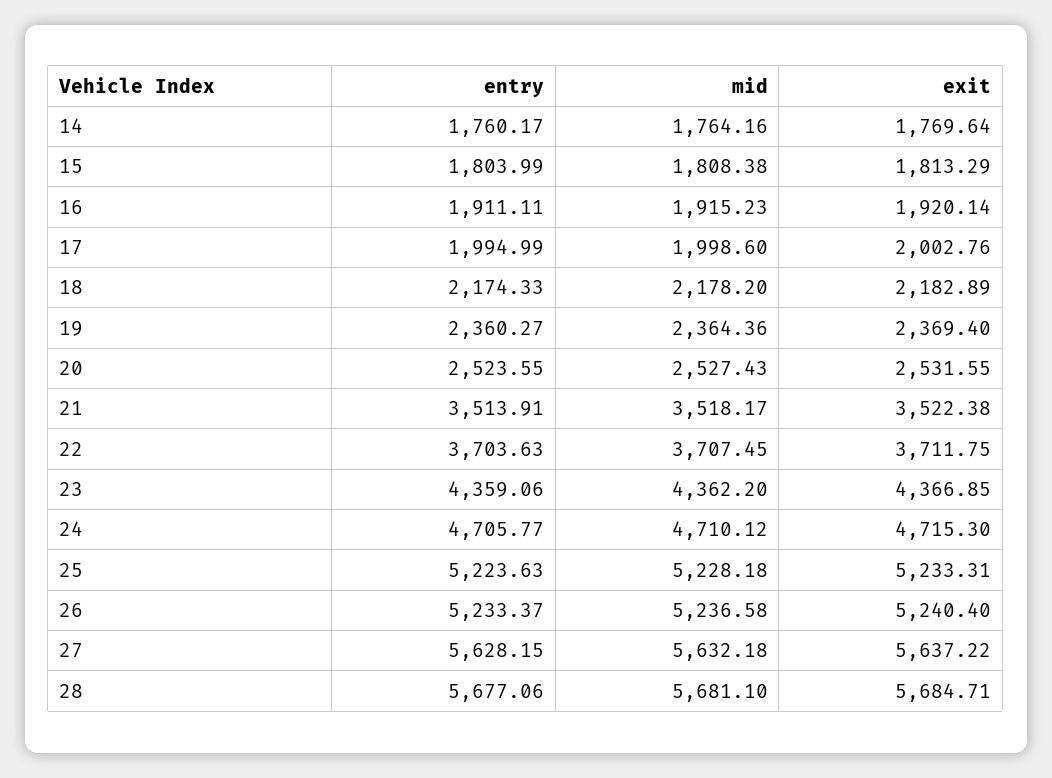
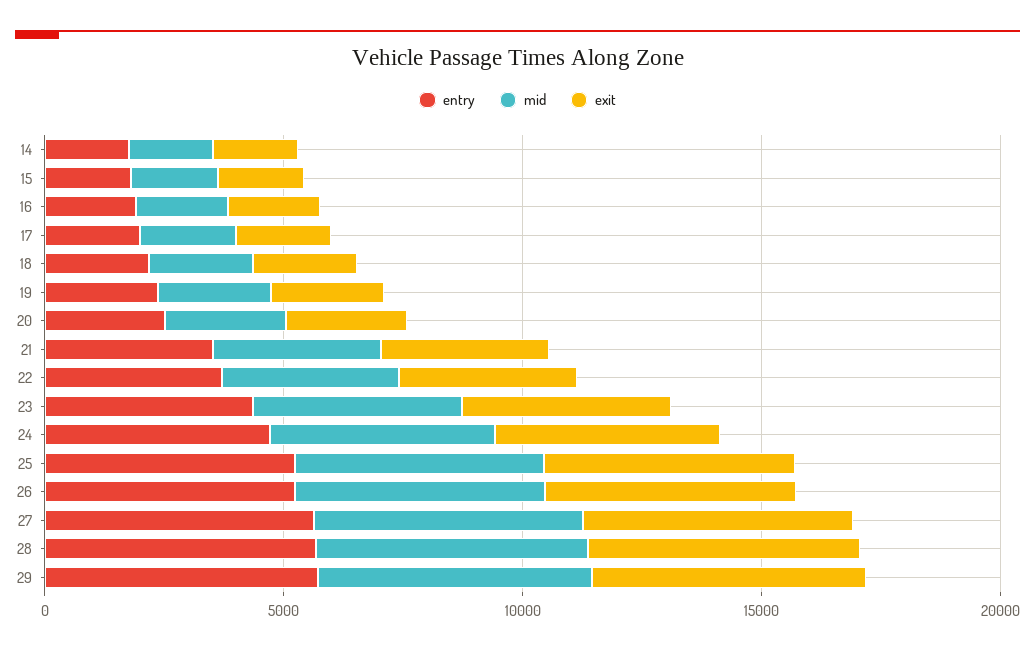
  {
    "entry": {
      "14": 1760.17,
      "15": 1803.99,
      "16": 1911.11,
      "17": 1994.99,
      "18": 2174.33,
      "19": 2360.27,
      "20": 2523.55,
      "21": 3513.91,
      "22": 3703.63,
      "23": 4359.06,
      "24": 4705.77,
      "25": 5223.63,
      "26": 5233.37,
      "27": 5628.15,
-     "28": 5677.06
+     "28": 5677.06,
+     "29": 6000
    },
    "mid": {
      "14": 1764.16,
      "15": 1808.38,
      "16": 1915.23,
      "17": 1998.6,
      "18": 2178.2,
      "19": 2364.36,
      "20": 2527.43,
      "21": 3518.17,
      "22": 3707.45,
      "23": 4362.2,
      "24": 4710.12,
      "25": 5228.18,
      "26": 5236.58,
      "27": 5632.18,
-     "28": 5681.1
+     "28": 5681.1,
+     "29": 6000
    },
    "exit": {
      "14": 1769.64,
      "15": 1813.29,
      "16": 1920.14,
      "17": 2002.76,
      "18": 2182.89,
      "19": 2369.4,
      "20": 2531.55,
      "21": 3522.38,
      "22": 3711.75,
      "23": 4366.85,
      "24": 4715.3,
      "25": 5233.31,
      "26": 5240.4,
      "27": 5637.22,
-     "28": 5684.71
+     "28": 5684.71,
+     "29": 6000
    }
  }

